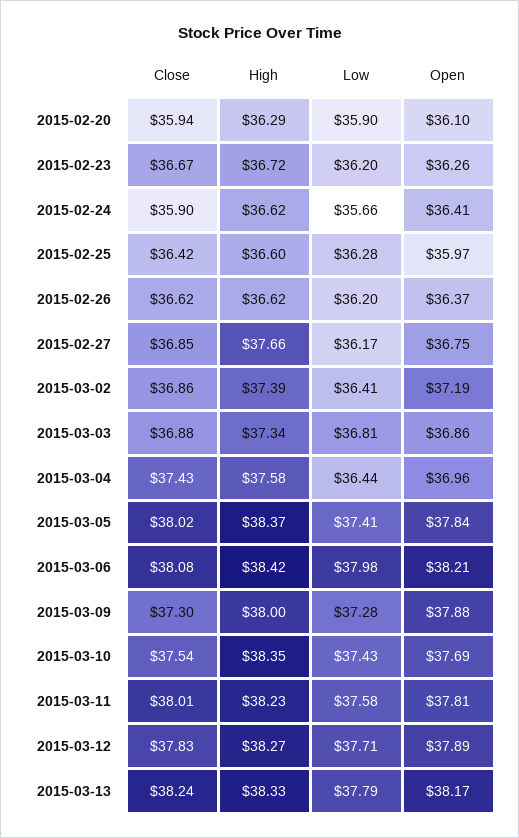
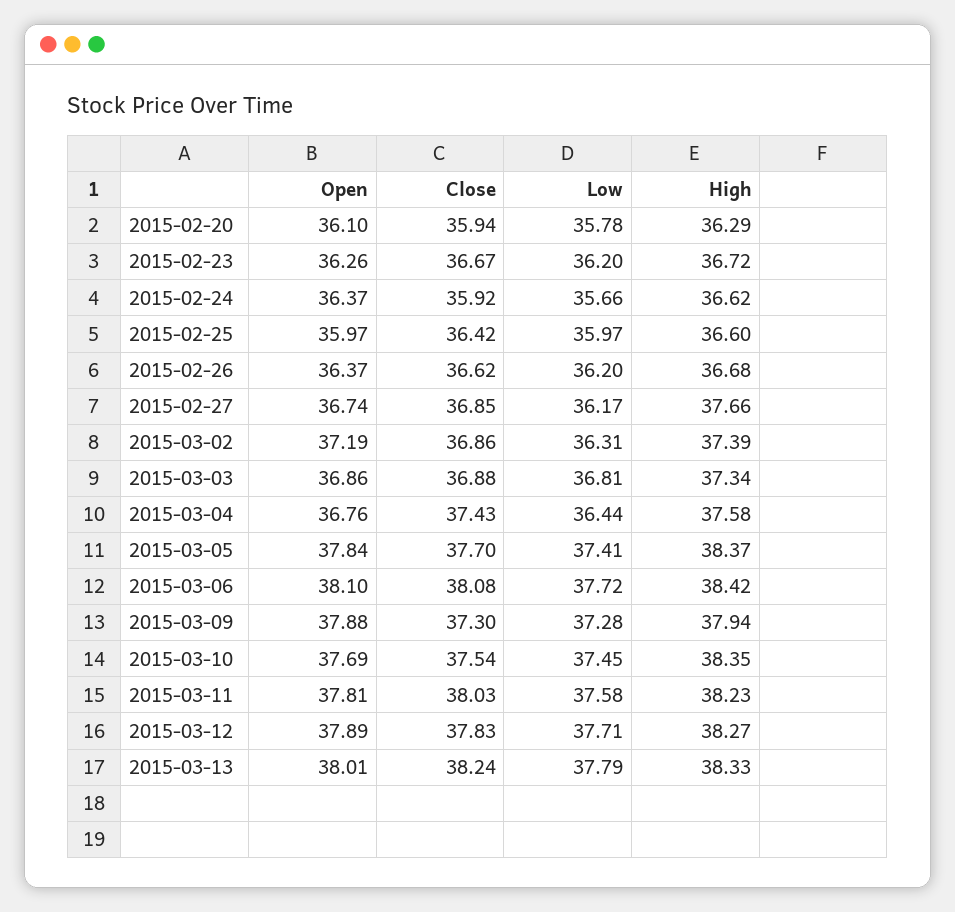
  {
    "Close": {
      "2015-02-20": 35.94,
      "2015-02-23": 36.67,
-     "2015-02-24": 35.9,
+     "2015-02-24": 35.92,
      "2015-02-25": 36.42,
      "2015-02-26": 36.62,
      "2015-02-27": 36.85,
      "2015-03-02": 36.86,
      "2015-03-03": 36.88,
      "2015-03-04": 37.43,
-     "2015-03-05": 38.02,
+     "2015-03-05": 37.7,
      "2015-03-06": 38.08,
      "2015-03-09": 37.3,
      "2015-03-10": 37.54,
-     "2015-03-11": 38.01,
+     "2015-03-11": 38.03,
      "2015-03-12": 37.83,
      "2015-03-13": 38.24
    },
    "High": {
      "2015-02-20": 36.29,
      "2015-02-23": 36.72,
      "2015-02-24": 36.62,
      "2015-02-25": 36.6,
-     "2015-02-26": 36.62,
+     "2015-02-26": 36.68,
      "2015-02-27": 37.66,
      "2015-03-02": 37.39,
      "2015-03-03": 37.34,
      "2015-03-04": 37.58,
      "2015-03-05": 38.37,
      "2015-03-06": 38.42,
-     "2015-03-09": 38,
+     "2015-03-09": 37.94,
      "2015-03-10": 38.35,
      "2015-03-11": 38.23,
      "2015-03-12": 38.27,
      "2015-03-13": 38.33
    },
    "Low": {
-     "2015-02-20": 35.9,
+     "2015-02-20": 35.78,
      "2015-02-23": 36.2,
      "2015-02-24": 35.66,
-     "2015-02-25": 36.28,
+     "2015-02-25": 35.97,
      "2015-02-26": 36.2,
      "2015-02-27": 36.17,
-     "2015-03-02": 36.41,
+     "2015-03-02": 36.31,
      "2015-03-03": 36.81,
      "2015-03-04": 36.44,
      "2015-03-05": 37.41,
-     "2015-03-06": 37.98,
+     "2015-03-06": 37.72,
      "2015-03-09": 37.28,
-     "2015-03-10": 37.43,
+     "2015-03-10": 37.45,
      "2015-03-11": 37.58,
      "2015-03-12": 37.71,
      "2015-03-13": 37.79
    },
    "Open": {
      "2015-02-20": 36.1,
      "2015-02-23": 36.26,
-     "2015-02-24": 36.41,
+     "2015-02-24": 36.37,
      "2015-02-25": 35.97,
      "2015-02-26": 36.37,
-     "2015-02-27": 36.75,
+     "2015-02-27": 36.74,
      "2015-03-02": 37.19,
      "2015-03-03": 36.86,
-     "2015-03-04": 36.96,
+     "2015-03-04": 36.76,
      "2015-03-05": 37.84,
-     "2015-03-06": 38.21,
+     "2015-03-06": 38.1,
      "2015-03-09": 37.88,
      "2015-03-10": 37.69,
      "2015-03-11": 37.81,
      "2015-03-12": 37.89,
-     "2015-03-13": 38.17
+     "2015-03-13": 38.01
    }
  }

